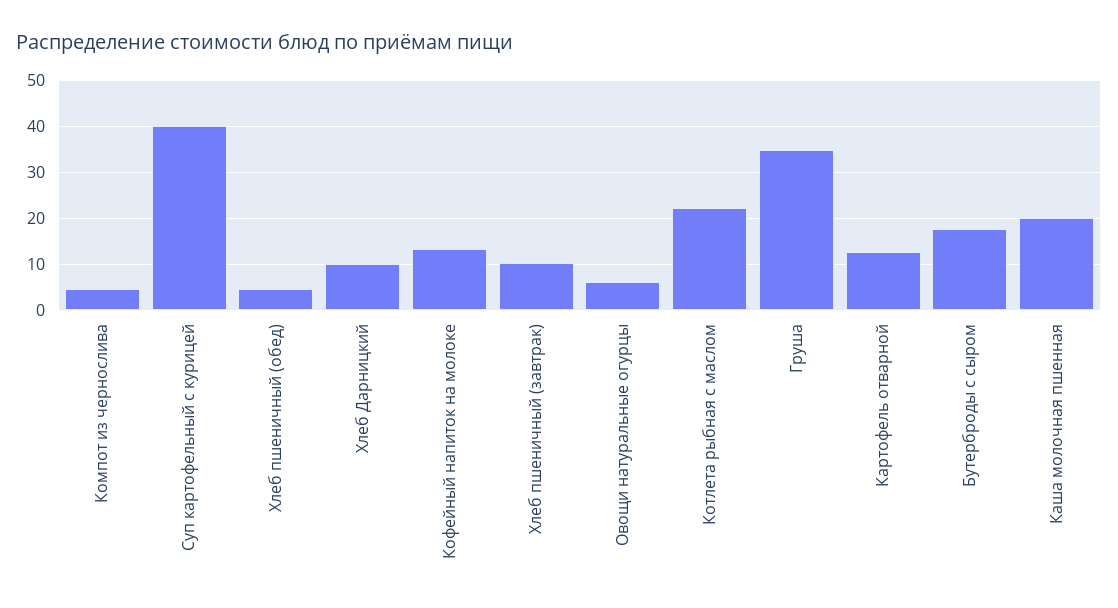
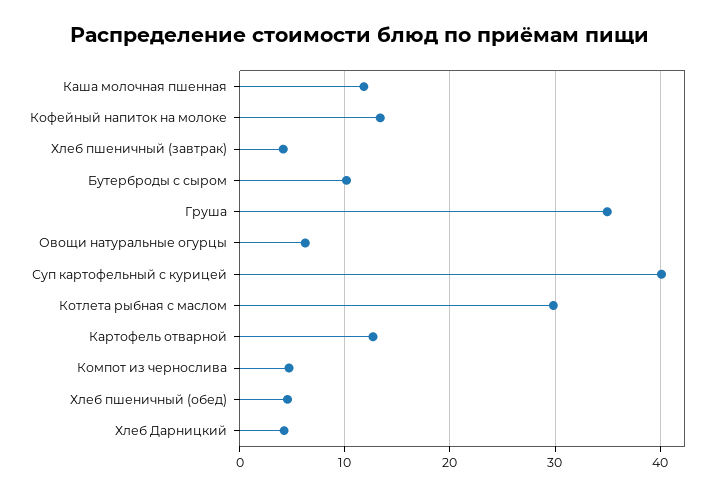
  {
    "Компот из чернослива": 5,
    "Суп картофельный с курицей": 40,
    "Хлеб пшеничный (обед)": 5,
-   "Хлеб Дарницкий": 10,
+   "Хлеб Дарницкий": 4,
    "Кофейный напиток на молоке": 13,
-   "Хлеб пшеничный (завтрак)": 10,
+   "Хлеб пшеничный (завтрак)": 4,
    "Овощи натуральные огурцы": 6,
-   "Котлета рыбная с маслом": 22,
+   "Котлета рыбная с маслом": 30,
    "Груша": 35,
    "Картофель отварной": 13,
-   "Бутерброды с сыром": 18,
+   "Бутерброды с сыром": 10,
-   "Каша молочная пшенная": 20
+   "Каша молочная пшенная": 12
  }

